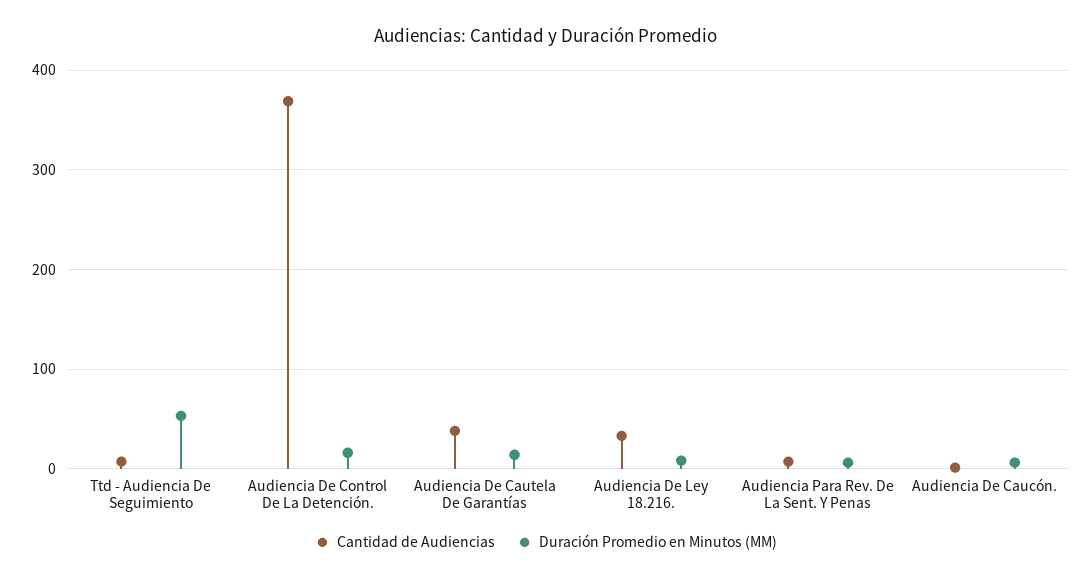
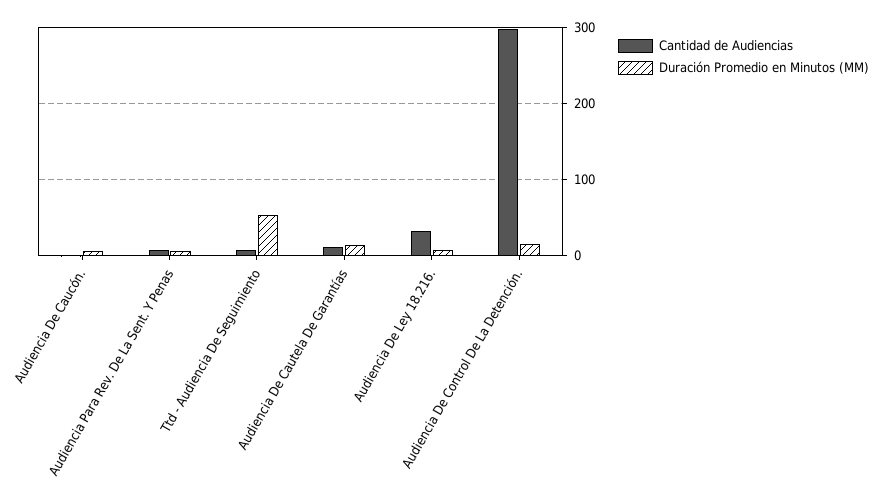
  {
    "Cantidad de Audiencias": {
      "Ttd - Audiencia De Seguimiento": 10,
-     "Audiencia De Control De La Detención.": 370,
+     "Audiencia De Control De La Detención.": 300,
-     "Audiencia De Cautela De Garantías": 40,
+     "Audiencia De Cautela De Garantías": 10,
      "Audiencia De Ley 18.216.": 30,
      "Audiencia Para Rev. De La Sent. Y Penas": 10,
      "Audiencia De Caucón.": 0
    },
    "Duración Promedio en Minutos (MM)": {
      "Ttd - Audiencia De Seguimiento": 50,
      "Audiencia De Control De La Detención.": 20,
      "Audiencia De Cautela De Garantías": 10,
      "Audiencia De Ley 18.216.": 10,
      "Audiencia Para Rev. De La Sent. Y Penas": 10,
      "Audiencia De Caucón.": 10
    }
  }

